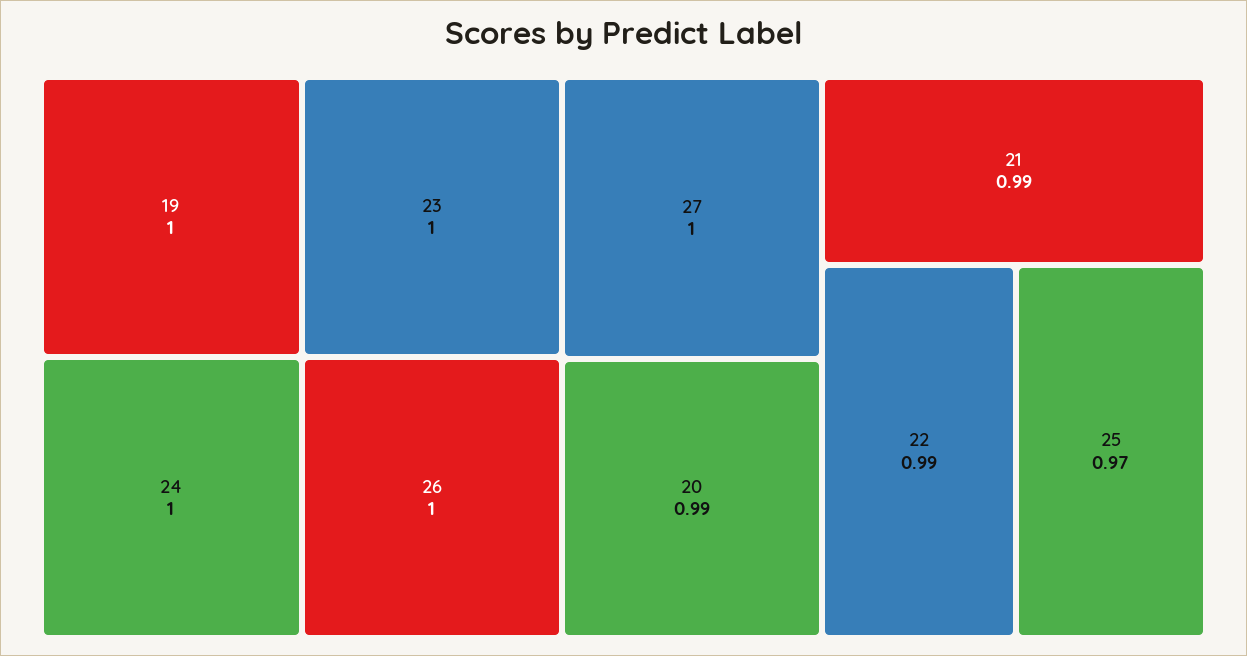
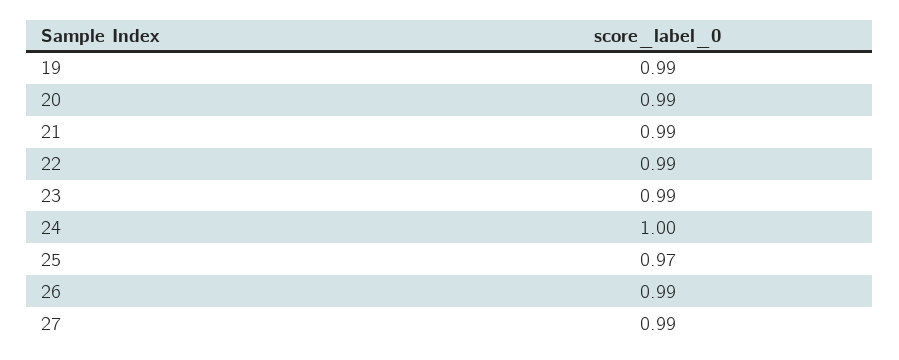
  {
-   "19": 1,
+   "19": 0.99,
-   "23": 1,
+   "23": 0.99,
    "24": 1,
-   "26": 1,
+   "26": 0.99,
-   "27": 1,
+   "27": 0.99,
    "20": 0.99,
    "21": 0.99,
    "22": 0.99,
    "25": 0.97
  }

